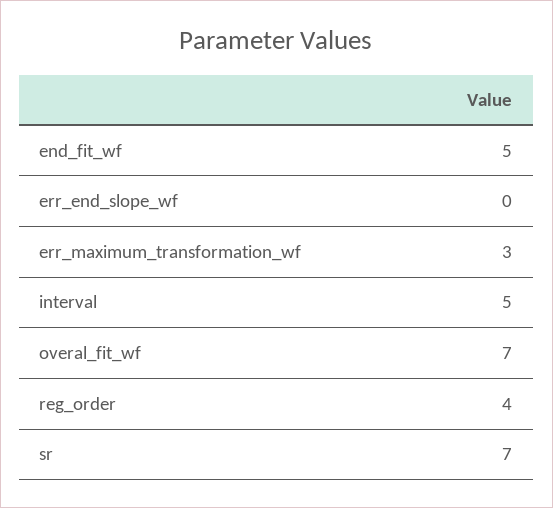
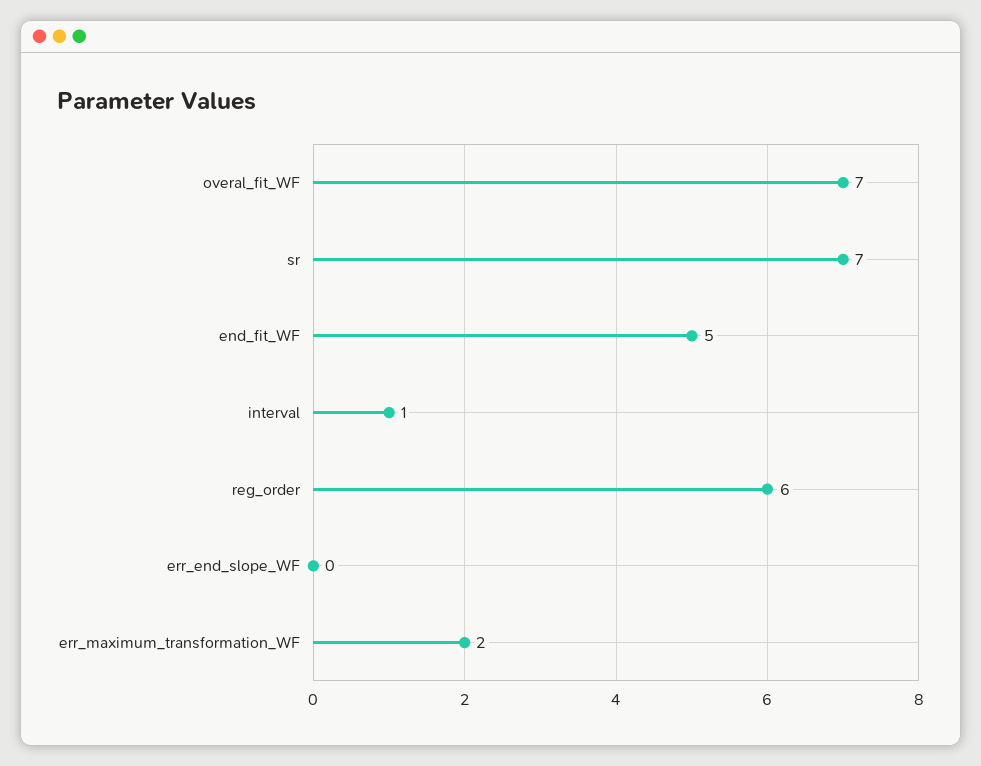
  {
    "end_fit_wf": 5,
    "err_end_slope_wf": 0,
-   "err_maximum_transformation_wf": 3,
+   "err_maximum_transformation_wf": 2,
-   "interval": 5,
+   "interval": 1,
    "overal_fit_wf": 7,
-   "reg_order": 4,
+   "reg_order": 6,
    "sr": 7
  }

